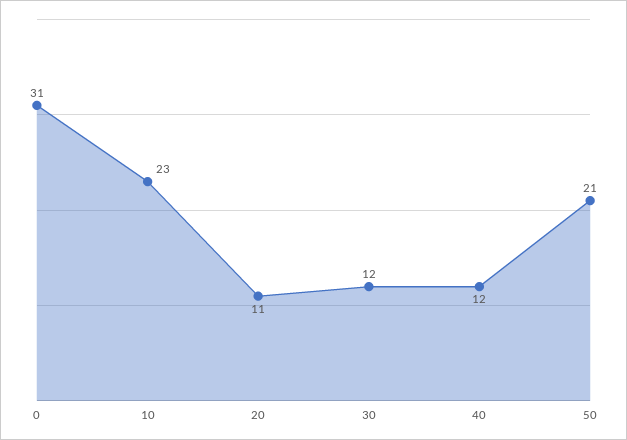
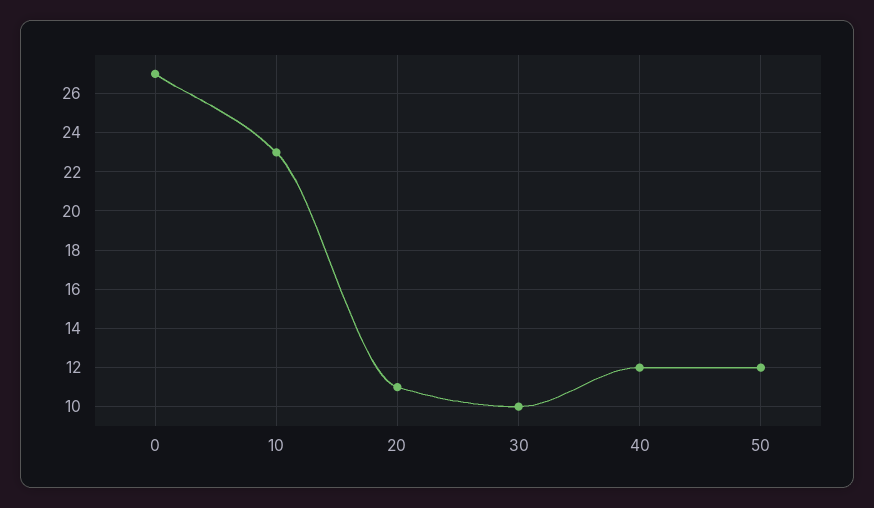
  {
-   "0": 31,
+   "0": 27,
    "10": 23,
    "20": 11,
-   "30": 12,
+   "30": 10,
    "40": 12,
-   "50": 21
+   "50": 12
  }

